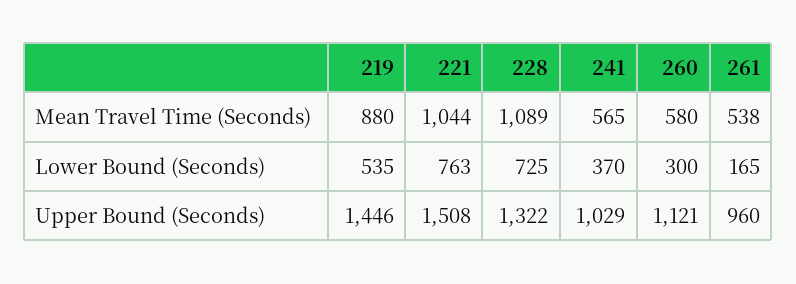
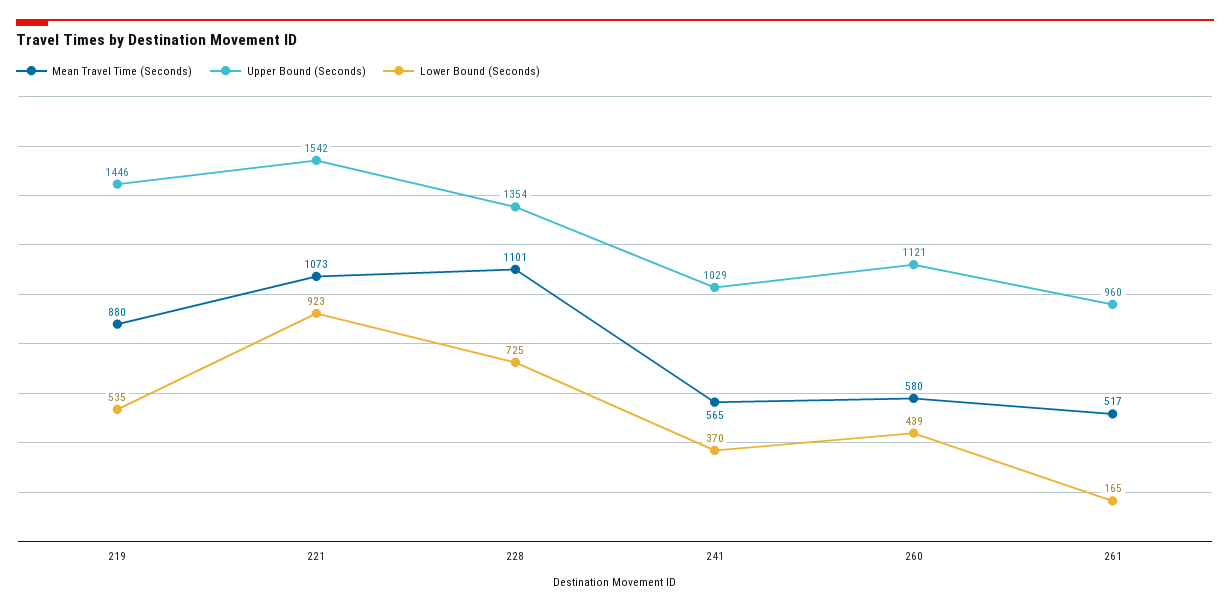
  {
    "Mean Travel Time (Seconds)": {
      "219": 880,
-     "221": 1044,
+     "221": 1073,
-     "228": 1089,
+     "228": 1101,
      "241": 565,
      "260": 580,
-     "261": 538
+     "261": 517
    },
    "Lower Bound (Seconds)": {
      "219": 535,
-     "221": 763,
+     "221": 923,
      "228": 725,
      "241": 370,
-     "260": 300,
+     "260": 439,
      "261": 165
    },
    "Upper Bound (Seconds)": {
      "219": 1446,
-     "221": 1508,
+     "221": 1542,
-     "228": 1322,
+     "228": 1354,
      "241": 1029,
      "260": 1121,
      "261": 960
    }
  }

